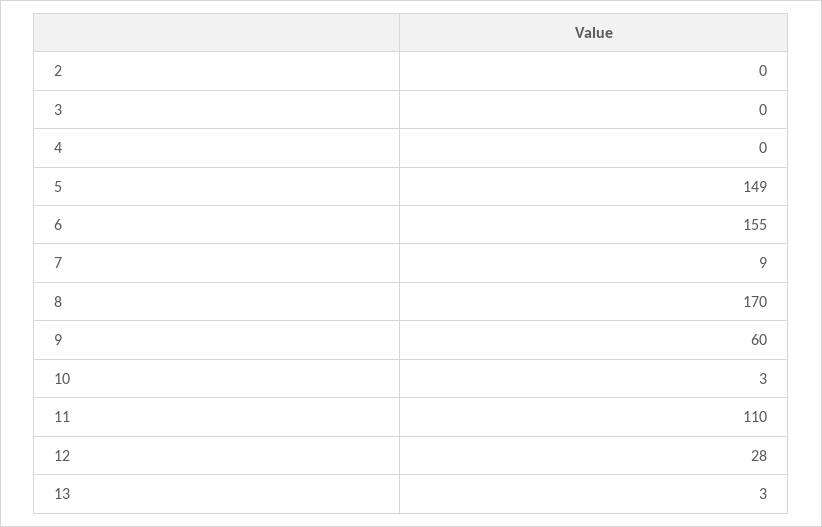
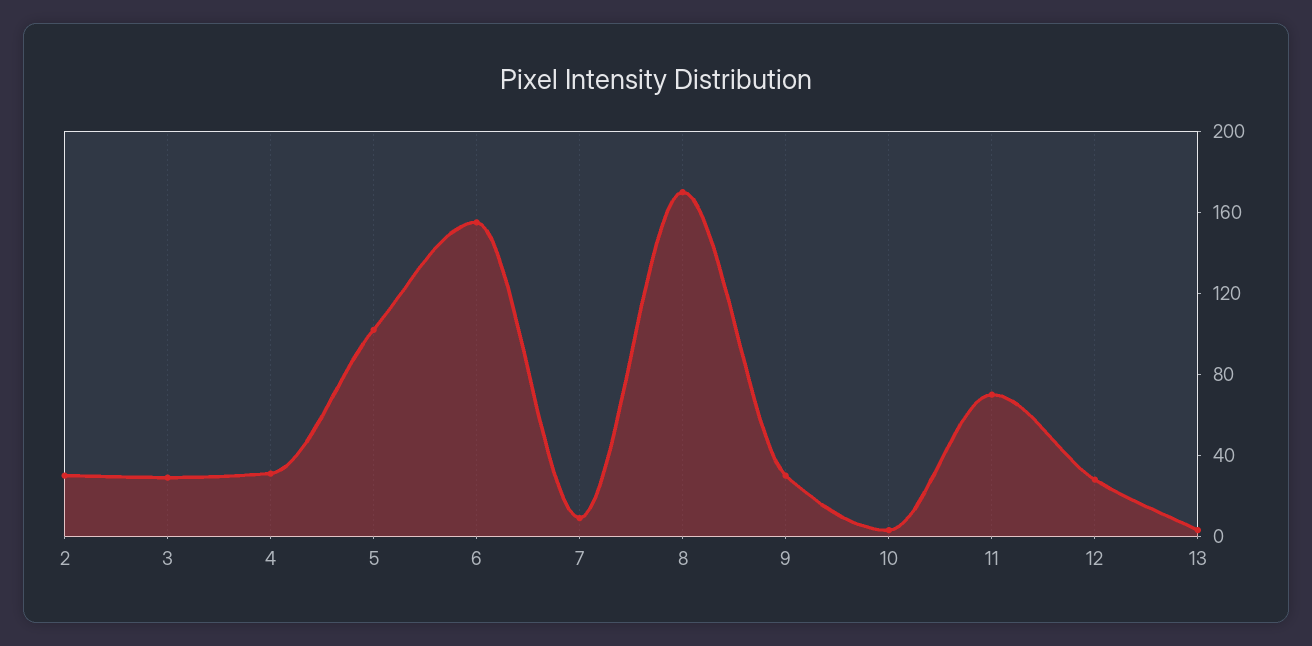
  {
-   "2": 0,
+   "2": 30,
-   "3": 0,
+   "3": 30,
-   "4": 0,
+   "4": 30,
-   "5": 149,
+   "5": 100,
    "6": 155,
    "7": 9,
    "8": 170,
-   "9": 60,
+   "9": 30,
    "10": 3,
-   "11": 110,
+   "11": 70,
    "12": 28,
    "13": 3
  }

